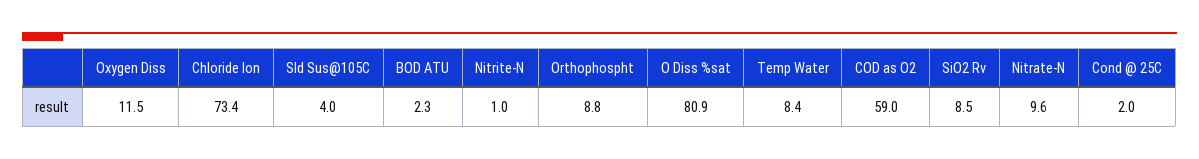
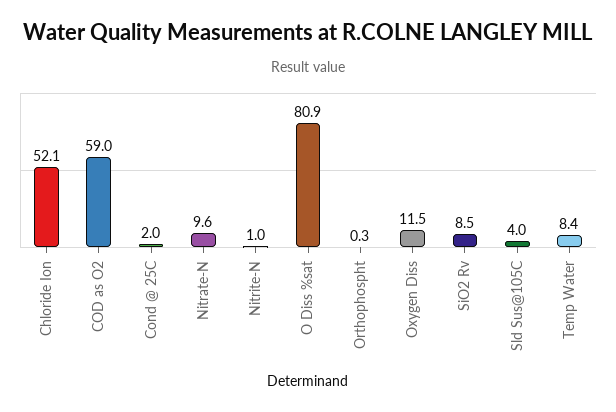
  {
    "Oxygen Diss": 11.5,
-   "Chloride Ion": 73.4,
+   "Chloride Ion": 52.1,
    "Sld Sus@105C": 4,
-   "BOD ATU": 2.3,
    "Nitrite-N": 1,
-   "Orthophospht": 8.8,
+   "Orthophospht": 0.3,
    "O Diss %sat": 80.9,
    "Temp Water": 8.4,
    "COD as O2": 59,
    "SiO2 Rv": 8.5,
    "Nitrate-N": 9.6,
    "Cond @ 25C": 2
  }

